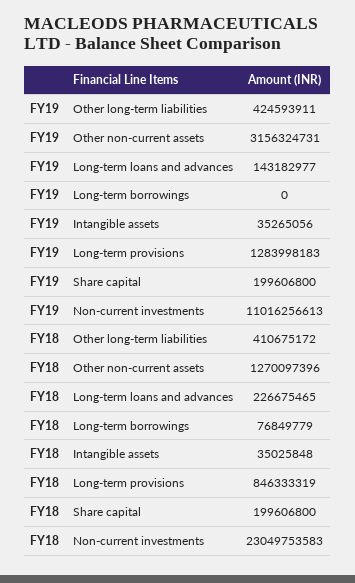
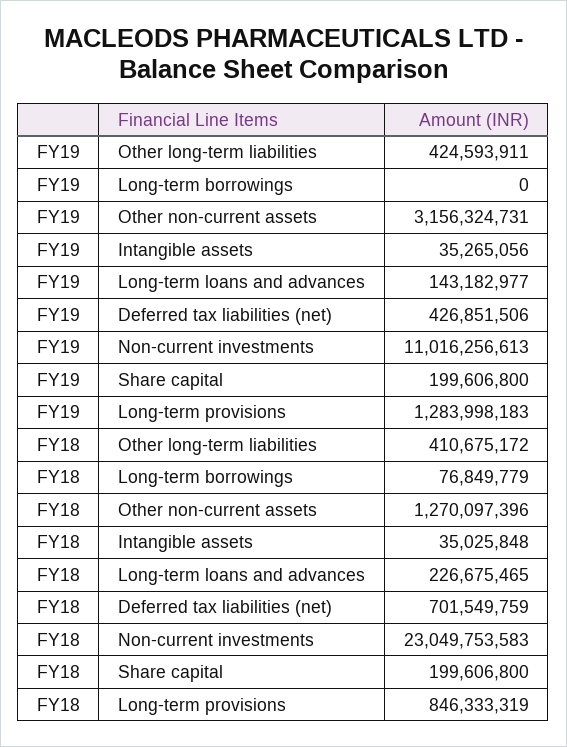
  {
    "FY19": {
      "Other long-term liabilities": 424593911,
      "Other non-current assets": 3156324731,
      "Long-term loans and advances": 143182977,
      "Long-term borrowings": 0,
      "Intangible assets": 35265056,
      "Long-term provisions": 1283998183,
      "Share capital": 199606800,
-     "Non-current investments": 11016256613
+     "Non-current investments": 11016256613,
+     "Deferred tax liabilities (net)": 426851506
    },
    "FY18": {
      "Other long-term liabilities": 410675172,
      "Other non-current assets": 1270097396,
      "Long-term loans and advances": 226675465,
      "Long-term borrowings": 76849779,
      "Intangible assets": 35025848,
      "Long-term provisions": 846333319,
      "Share capital": 199606800,
-     "Non-current investments": 23049753583
+     "Non-current investments": 23049753583,
+     "Deferred tax liabilities (net)": 701549759
    }
  }

